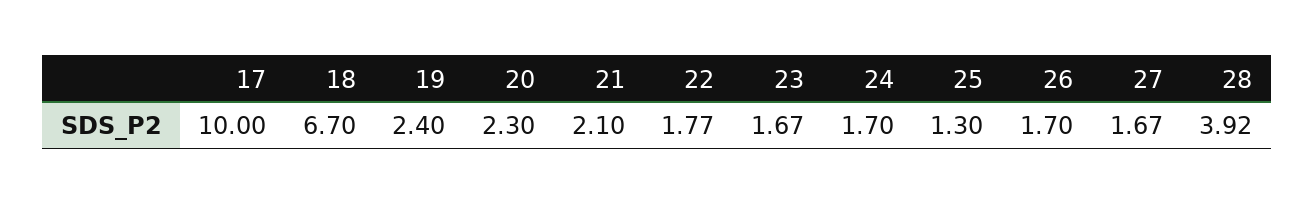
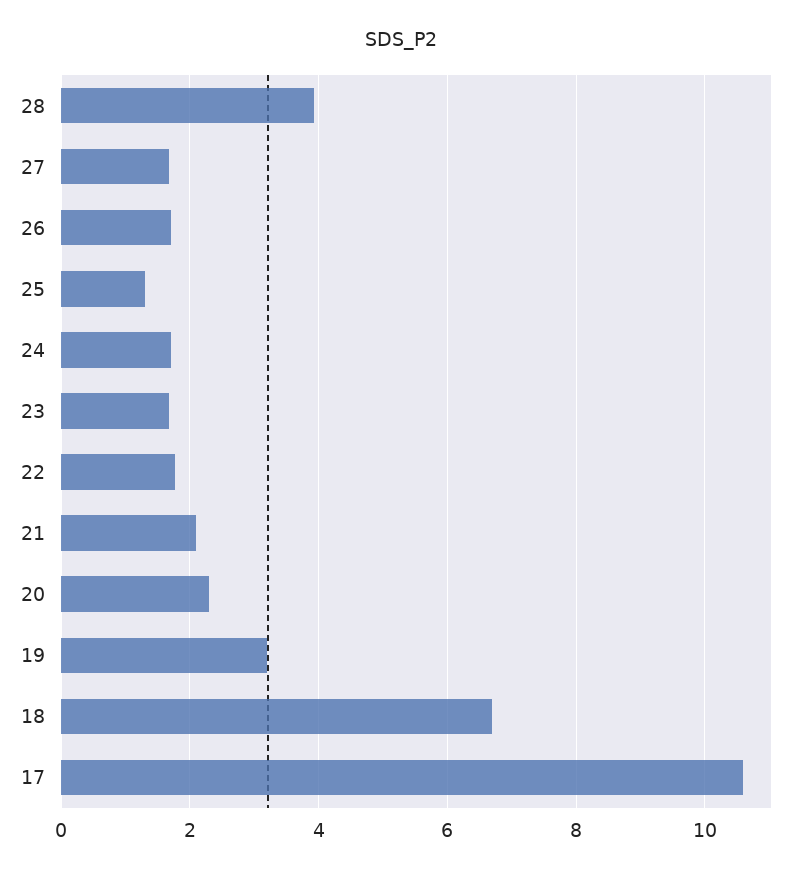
  {
-   "17": 10,
+   "17": 10.6,
    "18": 6.7,
-   "19": 2.4,
+   "19": 3.2,
    "20": 2.3,
    "21": 2.1,
    "22": 1.77,
    "23": 1.67,
    "24": 1.7,
    "25": 1.3,
    "26": 1.7,
    "27": 1.67,
    "28": 3.92
  }

